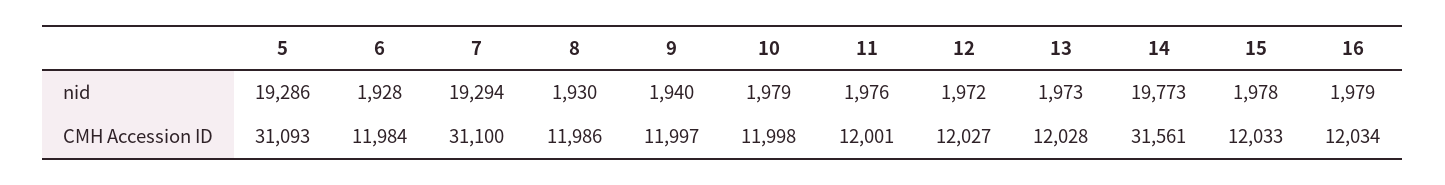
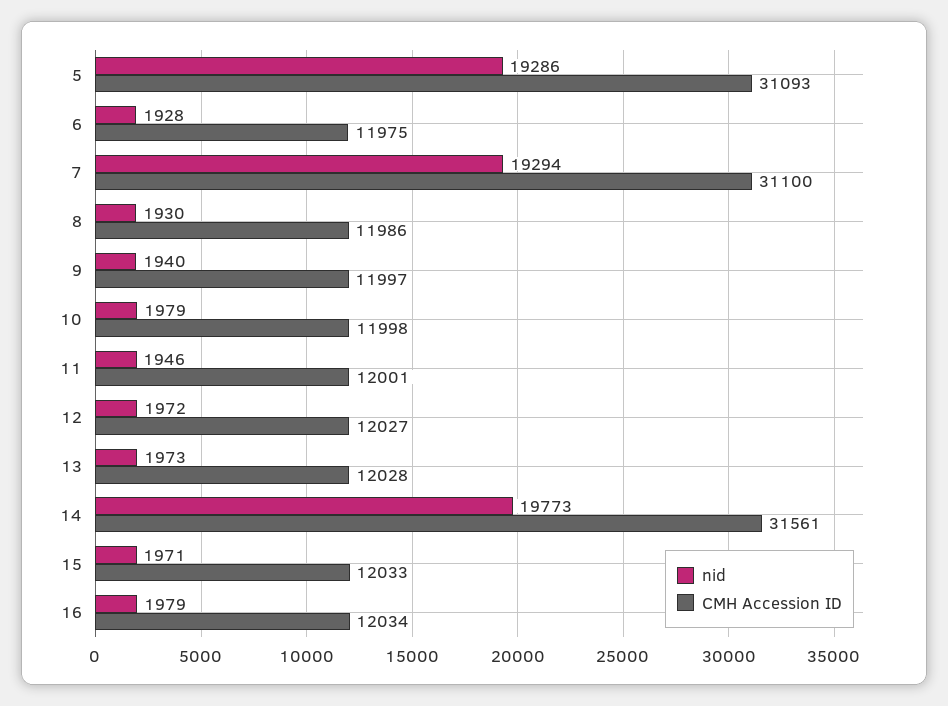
  {
    "nid": {
      "5": 19286,
      "6": 1928,
      "7": 19294,
      "8": 1930,
      "9": 1940,
      "10": 1979,
-     "11": 1976,
+     "11": 1946,
      "12": 1972,
      "13": 1973,
      "14": 19773,
-     "15": 1978,
+     "15": 1971,
      "16": 1979
    },
    "CMH Accession ID": {
      "5": 31093,
-     "6": 11984,
+     "6": 11975,
      "7": 31100,
      "8": 11986,
      "9": 11997,
      "10": 11998,
      "11": 12001,
      "12": 12027,
      "13": 12028,
      "14": 31561,
      "15": 12033,
      "16": 12034
    }
  }

